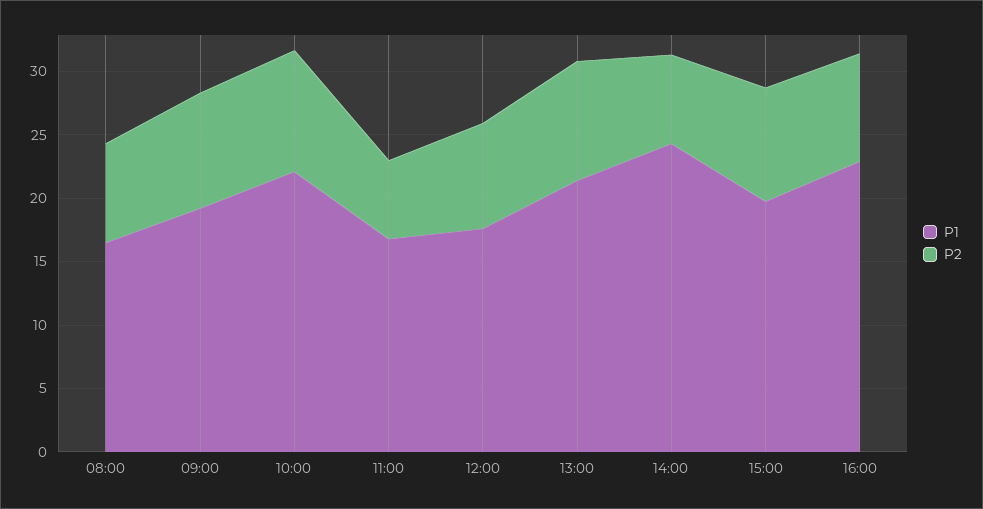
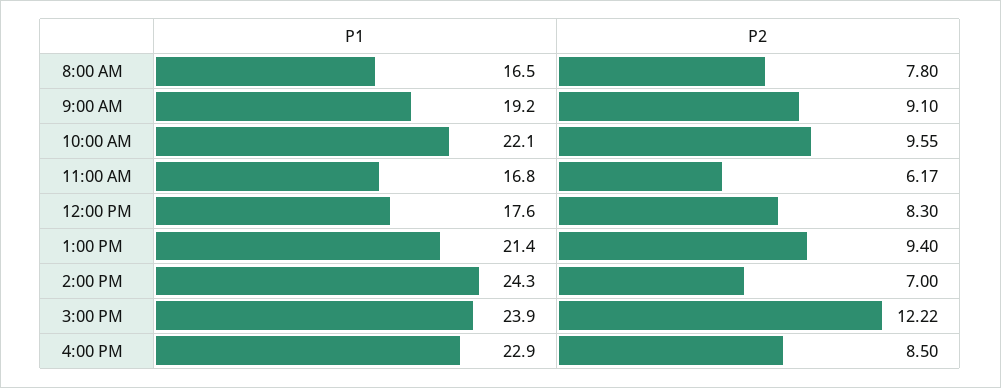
  {
    "P1": {
      "08:00": 16.5,
      "09:00": 19.2,
      "10:00": 22.1,
      "11:00": 16.8,
      "12:00": 17.6,
      "13:00": 21.4,
      "14:00": 24.3,
-     "15:00": 20,
+     "15:00": 23.9,
      "16:00": 22.9
    },
    "P2": {
      "08:00": 7.8,
      "09:00": 9.1,
      "10:00": 9.55,
      "11:00": 6.17,
      "12:00": 8.3,
      "13:00": 9.4,
      "14:00": 7,
-     "15:00": 9,
+     "15:00": 12.22,
      "16:00": 8.5
    }
  }

